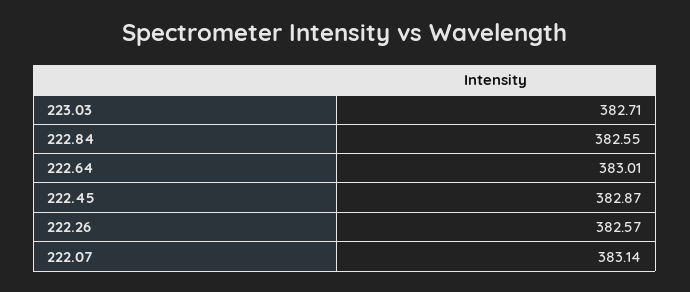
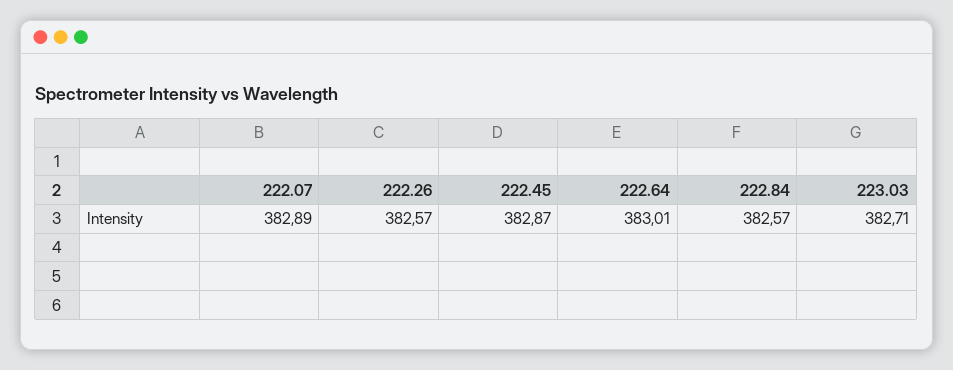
  {
    "223.03": 382.71,
-   "222.84": 382.55,
+   "222.84": 382.57,
    "222.64": 383.01,
    "222.45": 382.87,
    "222.26": 382.57,
-   "222.07": 383.14
+   "222.07": 382.89
  }

